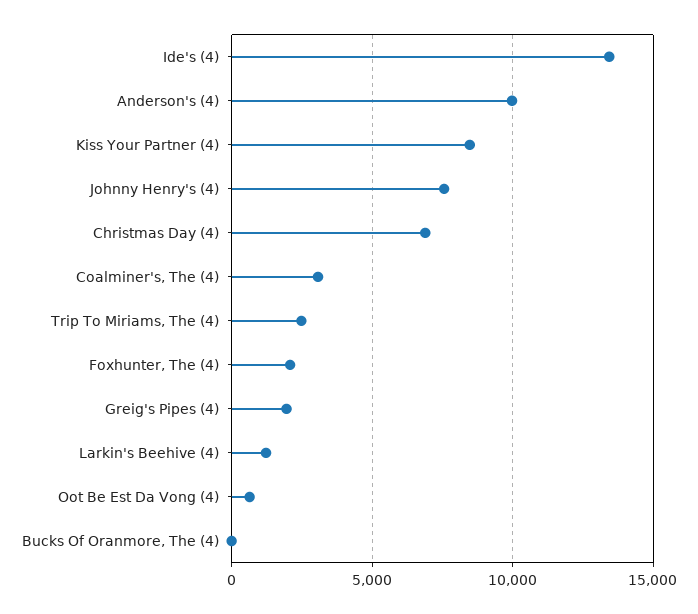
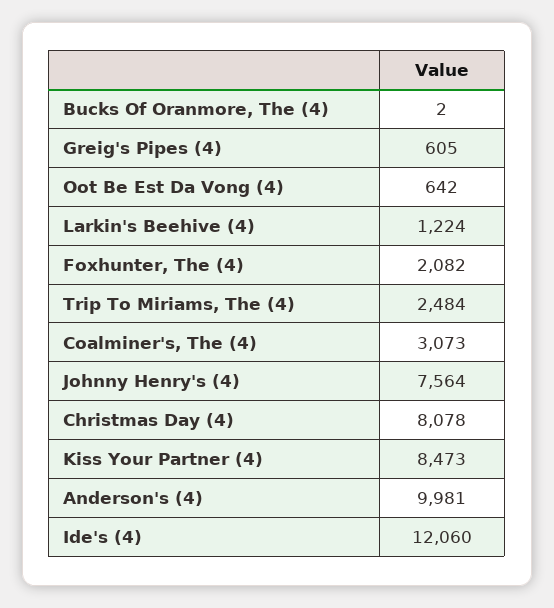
  {
-   "Ide's (4)": 13500,
+   "Ide's (4)": 12060,
    "Anderson's (4)": 9981,
    "Kiss Your Partner (4)": 8473,
    "Johnny Henry's (4)": 7564,
-   "Christmas Day (4)": 7000,
+   "Christmas Day (4)": 8078,
    "Coalminer's, The (4)": 3073,
    "Trip To Miriams, The (4)": 2484,
    "Foxhunter, The (4)": 2082,
-   "Greig's Pipes (4)": 2000,
+   "Greig's Pipes (4)": 605,
    "Larkin's Beehive (4)": 1224,
    "Oot Be Est Da Vong (4)": 642,
    "Bucks Of Oranmore, The (4)": 2
  }

